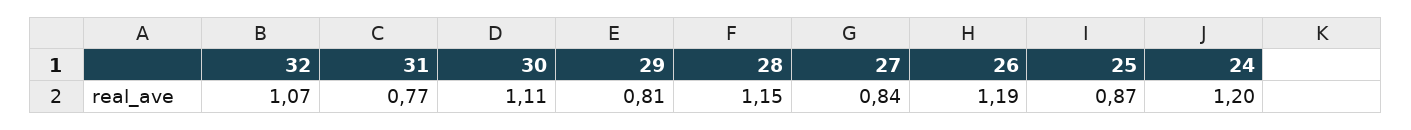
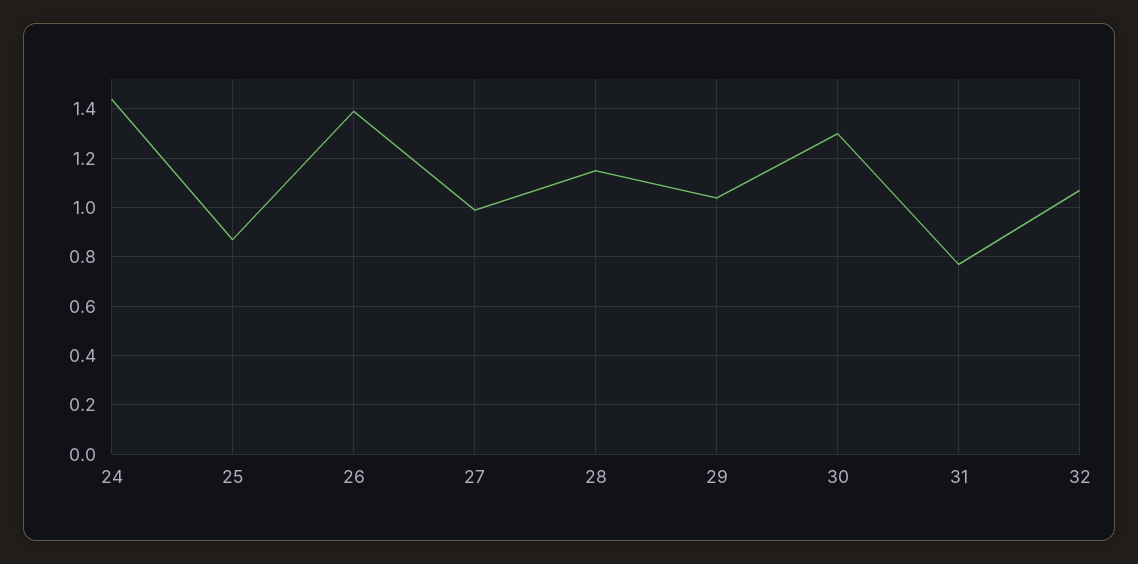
  {
    "32": 1.07,
    "31": 0.77,
-   "30": 1.11,
+   "30": 1.3,
-   "29": 0.81,
+   "29": 1.05,
    "28": 1.15,
-   "27": 0.84,
+   "27": 1,
-   "26": 1.19,
+   "26": 1.4,
    "25": 0.87,
-   "24": 1.2
+   "24": 1.45
  }

